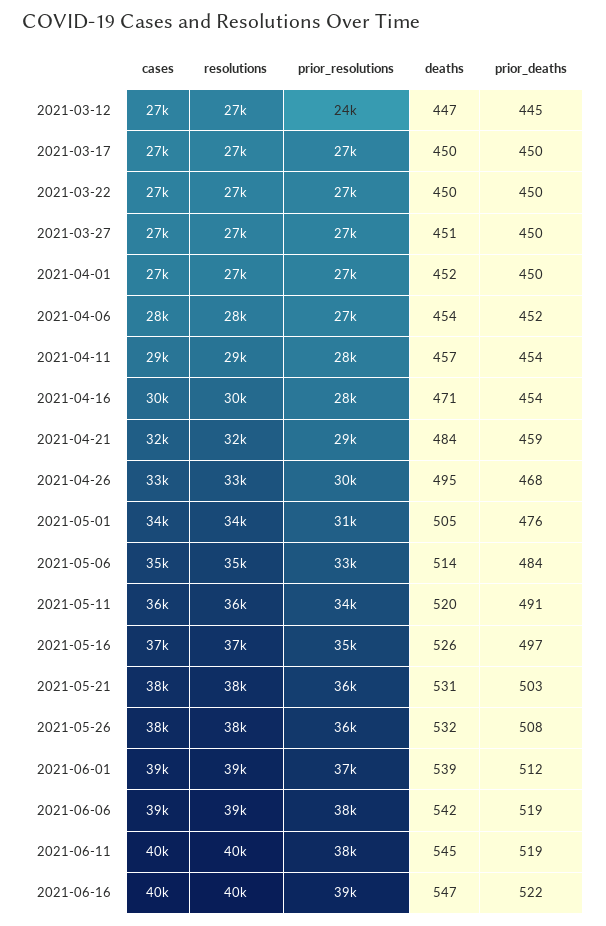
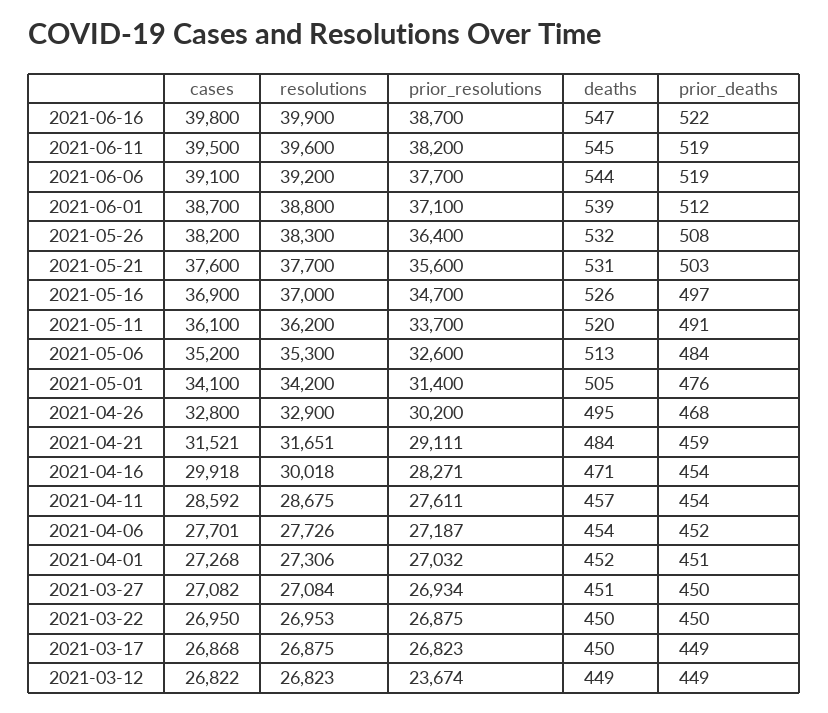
  {
    "cases": {
      "2021-03-12": 26822,
      "2021-03-17": 26868,
      "2021-03-22": 26950,
      "2021-03-27": 27082,
      "2021-04-01": 27268,
      "2021-04-06": 27701,
      "2021-04-11": 28592,
      "2021-04-16": 29918,
      "2021-04-21": 31521,
      "2021-04-26": 32800,
      "2021-05-01": 34100,
      "2021-05-06": 35200,
      "2021-05-11": 36100,
      "2021-05-16": 36900,
      "2021-05-21": 37600,
      "2021-05-26": 38200,
      "2021-06-01": 38700,
      "2021-06-06": 39100,
      "2021-06-11": 39500,
      "2021-06-16": 39800
    },
    "resolutions": {
      "2021-03-12": 26823,
      "2021-03-17": 26875,
      "2021-03-22": 26953,
      "2021-03-27": 27084,
      "2021-04-01": 27306,
      "2021-04-06": 27726,
      "2021-04-11": 28675,
      "2021-04-16": 30018,
      "2021-04-21": 31651,
      "2021-04-26": 32900,
      "2021-05-01": 34200,
      "2021-05-06": 35300,
      "2021-05-11": 36200,
      "2021-05-16": 37000,
      "2021-05-21": 37700,
      "2021-05-26": 38300,
      "2021-06-01": 38800,
      "2021-06-06": 39200,
      "2021-06-11": 39600,
      "2021-06-16": 39900
    },
    "prior_resolutions": {
      "2021-03-12": 23674,
      "2021-03-17": 26823,
      "2021-03-22": 26875,
      "2021-03-27": 26934,
      "2021-04-01": 27032,
      "2021-04-06": 27187,
      "2021-04-11": 27611,
      "2021-04-16": 28271,
      "2021-04-21": 29111,
      "2021-04-26": 30200,
      "2021-05-01": 31400,
      "2021-05-06": 32600,
      "2021-05-11": 33700,
      "2021-05-16": 34700,
      "2021-05-21": 35600,
      "2021-05-26": 36400,
      "2021-06-01": 37100,
      "2021-06-06": 37700,
      "2021-06-11": 38200,
      "2021-06-16": 38700
    },
    "deaths": {
-     "2021-03-12": 447,
+     "2021-03-12": 449,
      "2021-03-17": 450,
      "2021-03-22": 450,
      "2021-03-27": 451,
      "2021-04-01": 452,
      "2021-04-06": 454,
      "2021-04-11": 457,
      "2021-04-16": 471,
      "2021-04-21": 484,
      "2021-04-26": 495,
      "2021-05-01": 505,
-     "2021-05-06": 514,
+     "2021-05-06": 513,
      "2021-05-11": 520,
      "2021-05-16": 526,
      "2021-05-21": 531,
      "2021-05-26": 532,
      "2021-06-01": 539,
-     "2021-06-06": 542,
+     "2021-06-06": 544,
      "2021-06-11": 545,
      "2021-06-16": 547
    },
    "prior_deaths": {
-     "2021-03-12": 445,
+     "2021-03-12": 449,
-     "2021-03-17": 450,
+     "2021-03-17": 449,
      "2021-03-22": 450,
      "2021-03-27": 450,
-     "2021-04-01": 450,
+     "2021-04-01": 451,
      "2021-04-06": 452,
      "2021-04-11": 454,
      "2021-04-16": 454,
      "2021-04-21": 459,
      "2021-04-26": 468,
      "2021-05-01": 476,
      "2021-05-06": 484,
      "2021-05-11": 491,
      "2021-05-16": 497,
      "2021-05-21": 503,
      "2021-05-26": 508,
      "2021-06-01": 512,
      "2021-06-06": 519,
      "2021-06-11": 519,
      "2021-06-16": 522
    }
  }

